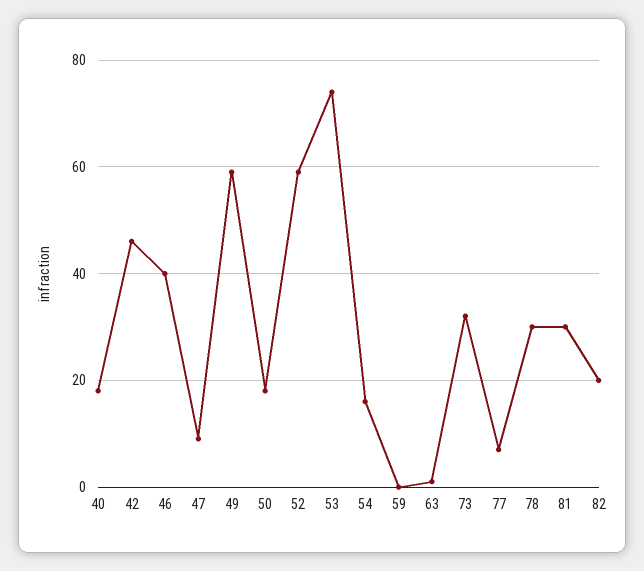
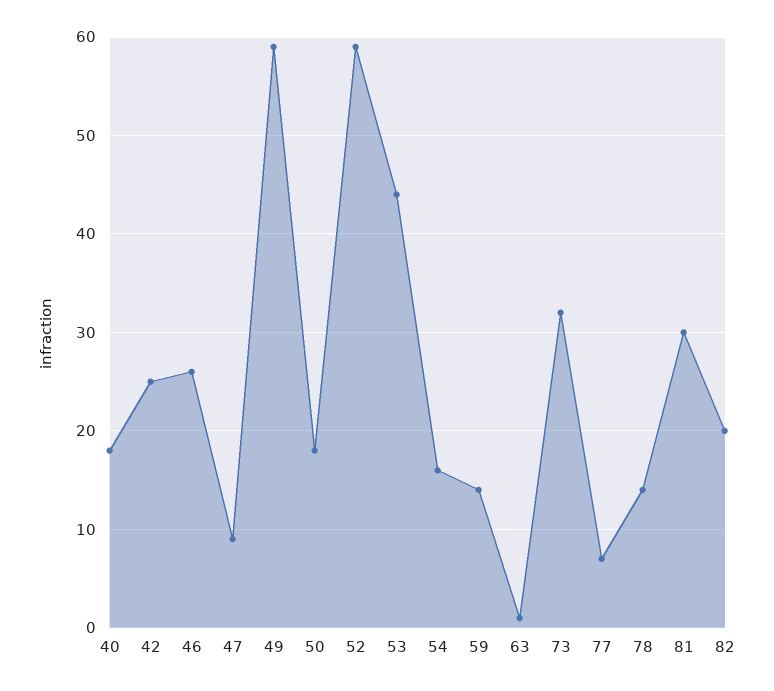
  {
    "40": 18,
-   "42": 45,
+   "42": 25,
-   "46": 40,
+   "46": 26,
    "47": 9,
    "49": 59,
    "50": 18,
    "52": 59,
-   "53": 75,
+   "53": 44,
    "54": 16,
-   "59": 0,
+   "59": 14,
    "63": 1,
    "73": 32,
    "77": 7,
-   "78": 30,
+   "78": 14,
    "81": 30,
    "82": 20
  }

